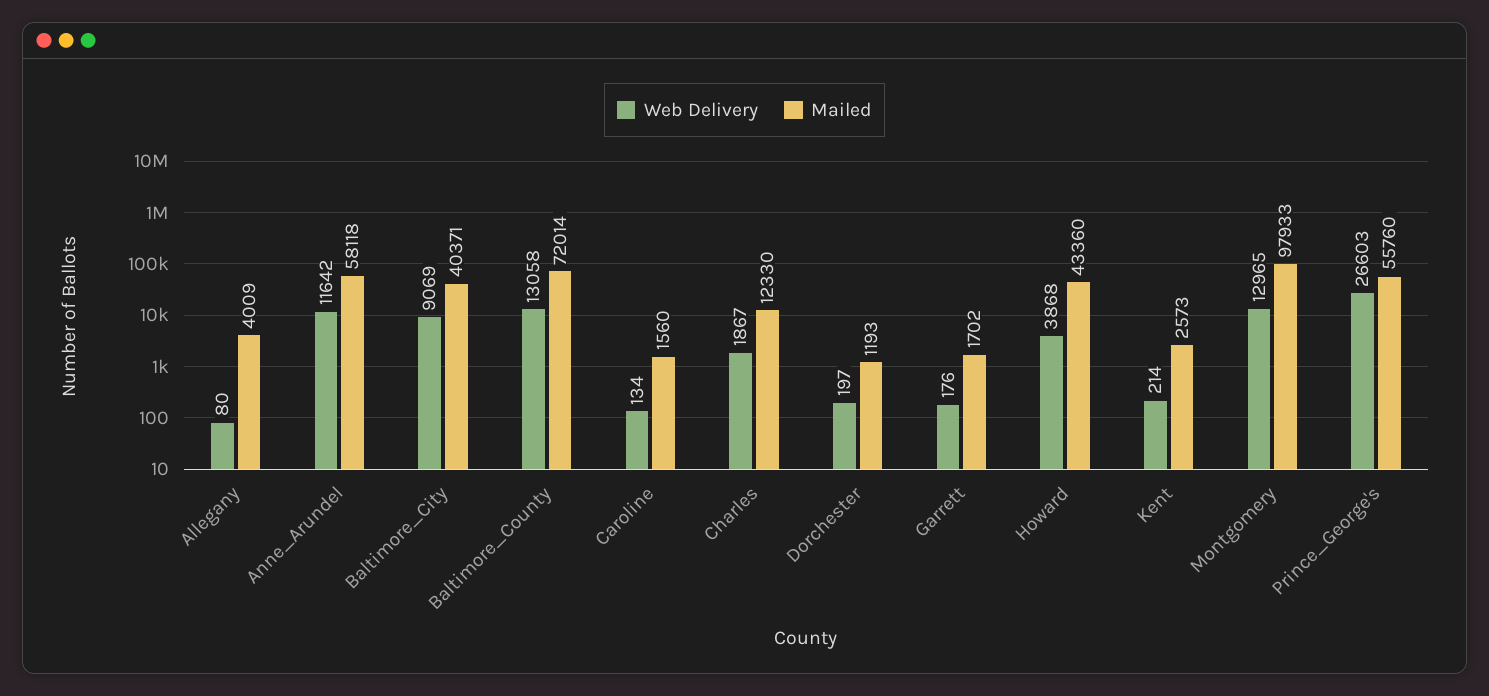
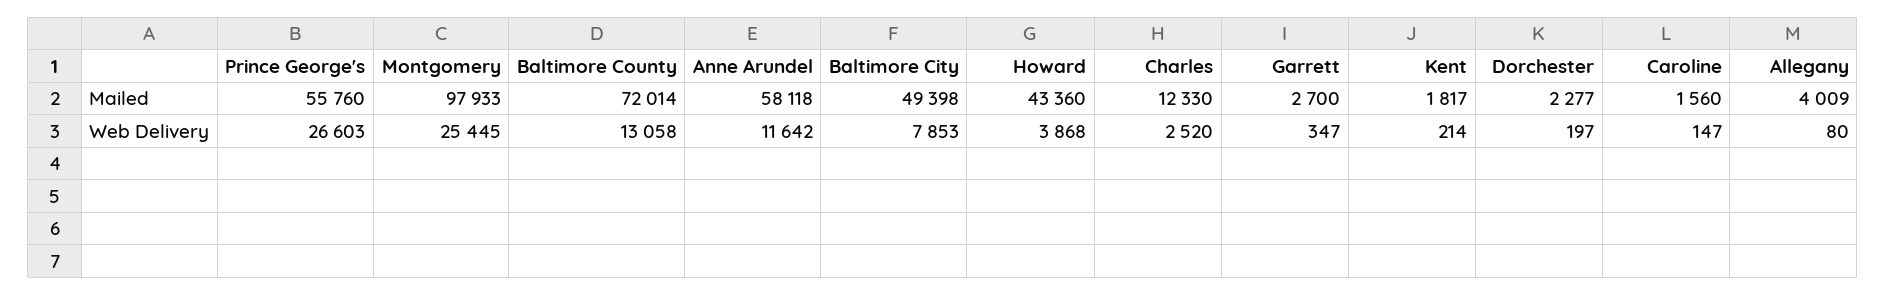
  {
    "Web Delivery": {
      "Allegany": 80,
      "Anne_Arundel": 11642,
-     "Baltimore_City": 9069,
+     "Baltimore_City": 7853,
      "Baltimore_County": 13058,
-     "Caroline": 134,
+     "Caroline": 147,
-     "Charles": 1867,
+     "Charles": 2520,
      "Dorchester": 197,
-     "Garrett": 176,
+     "Garrett": 347,
      "Howard": 3868,
      "Kent": 214,
-     "Montgomery": 12965,
+     "Montgomery": 25445,
      "Prince_George's": 26603
    },
    "Mailed": {
      "Allegany": 4009,
      "Anne_Arundel": 58118,
-     "Baltimore_City": 40371,
+     "Baltimore_City": 49398,
      "Baltimore_County": 72014,
      "Caroline": 1560,
      "Charles": 12330,
-     "Dorchester": 1193,
+     "Dorchester": 2277,
-     "Garrett": 1702,
+     "Garrett": 2700,
      "Howard": 43360,
-     "Kent": 2573,
+     "Kent": 1817,
      "Montgomery": 97933,
      "Prince_George's": 55760
    }
  }

